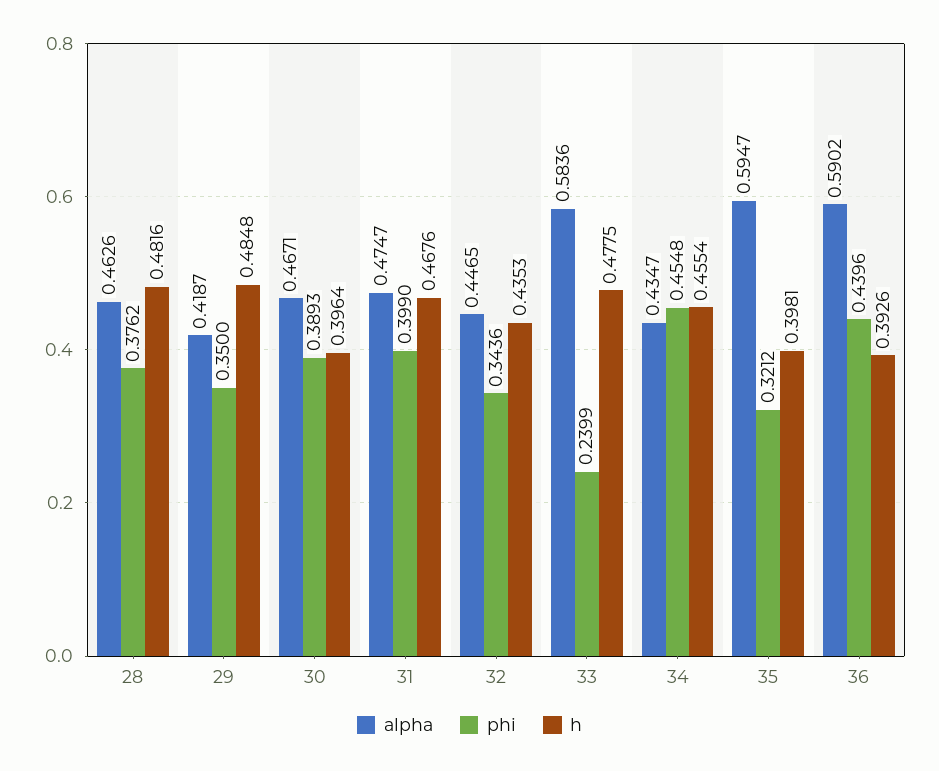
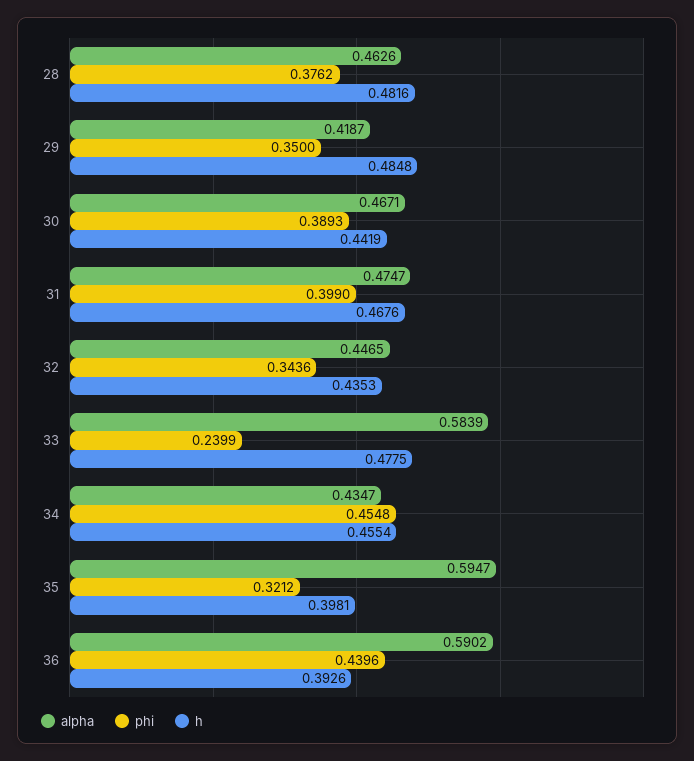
  {
    "alpha": {
      "28": 0.4626,
      "29": 0.4187,
      "30": 0.4671,
      "31": 0.4747,
      "32": 0.4465,
-     "33": 0.5836,
+     "33": 0.5839,
      "34": 0.4347,
      "35": 0.5947,
      "36": 0.5902
    },
    "phi": {
      "28": 0.3762,
      "29": 0.35,
      "30": 0.3893,
      "31": 0.399,
      "32": 0.3436,
      "33": 0.2399,
      "34": 0.4548,
      "35": 0.3212,
      "36": 0.4396
    },
    "h": {
      "28": 0.4816,
      "29": 0.4848,
-     "30": 0.3964,
+     "30": 0.4419,
      "31": 0.4676,
      "32": 0.4353,
      "33": 0.4775,
      "34": 0.4554,
      "35": 0.3981,
      "36": 0.3926
    }
  }

